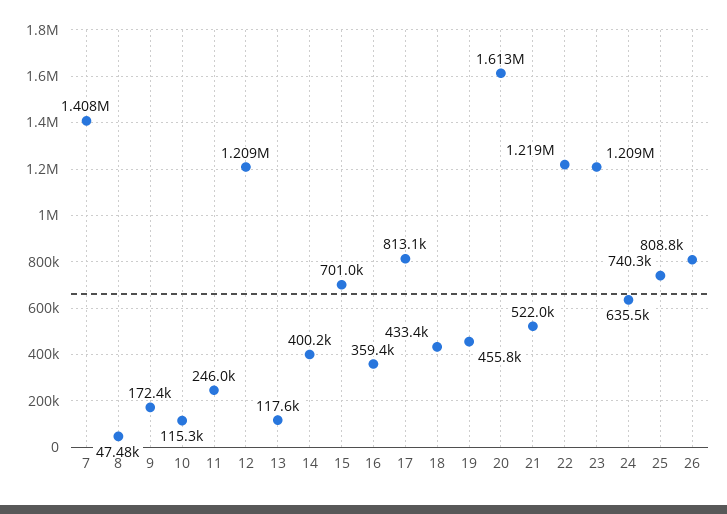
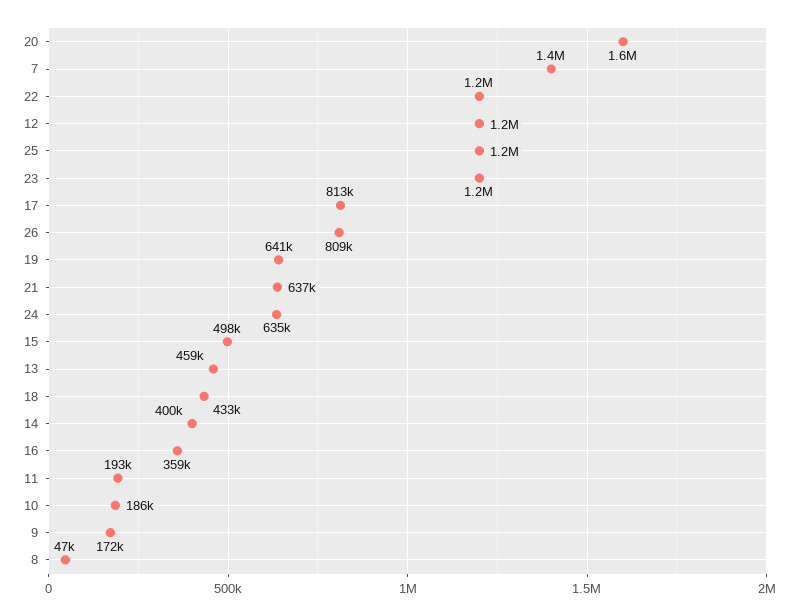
  {
    "7": 1408000,
    "8": 47480,
    "9": 172400,
-   "10": 115300,
+   "10": 186000,
-   "11": 246000,
+   "11": 193000,
    "12": 1209000,
-   "13": 117600,
+   "13": 459000,
    "14": 400200,
-   "15": 701000,
+   "15": 498000,
    "16": 359400,
    "17": 813100,
    "18": 433400,
-   "19": 455800,
+   "19": 641000,
    "20": 1613000,
-   "21": 522000,
+   "21": 637000,
    "22": 1219000,
    "23": 1209000,
    "24": 635500,
-   "25": 740300,
+   "25": 1200000,
    "26": 808800
  }

